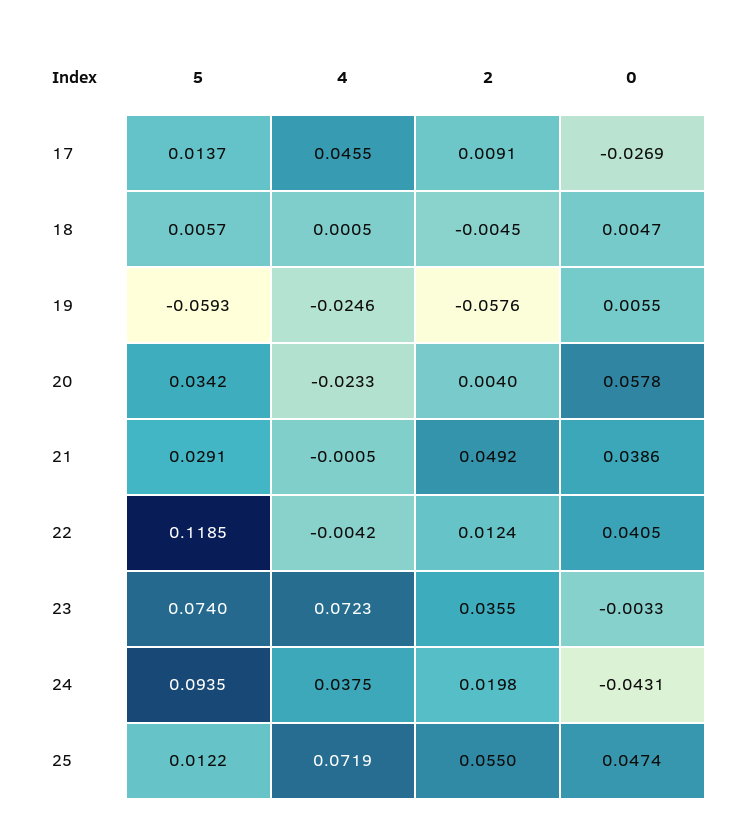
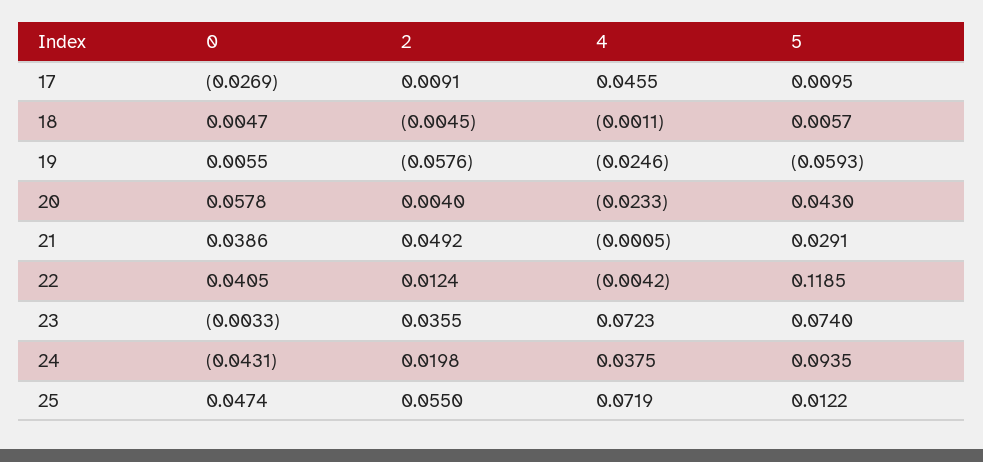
  {
    "5": {
-     "17": 0.0137,
+     "17": 0.0095,
      "18": 0.0057,
      "19": -0.0593,
-     "20": 0.0342,
+     "20": 0.043,
      "21": 0.0291,
      "22": 0.1185,
      "23": 0.074,
      "24": 0.0935,
      "25": 0.0122
    },
    "4": {
      "17": 0.0455,
-     "18": 0.0005,
+     "18": -0.0011,
      "19": -0.0246,
      "20": -0.0233,
      "21": -0.0005,
      "22": -0.0042,
      "23": 0.0723,
      "24": 0.0375,
      "25": 0.0719
    },
    "2": {
      "17": 0.0091,
      "18": -0.0045,
      "19": -0.0576,
      "20": 0.004,
      "21": 0.0492,
      "22": 0.0124,
      "23": 0.0355,
      "24": 0.0198,
      "25": 0.055
    },
    "0": {
      "17": -0.0269,
      "18": 0.0047,
      "19": 0.0055,
      "20": 0.0578,
      "21": 0.0386,
      "22": 0.0405,
      "23": -0.0033,
      "24": -0.0431,
      "25": 0.0474
    }
  }

